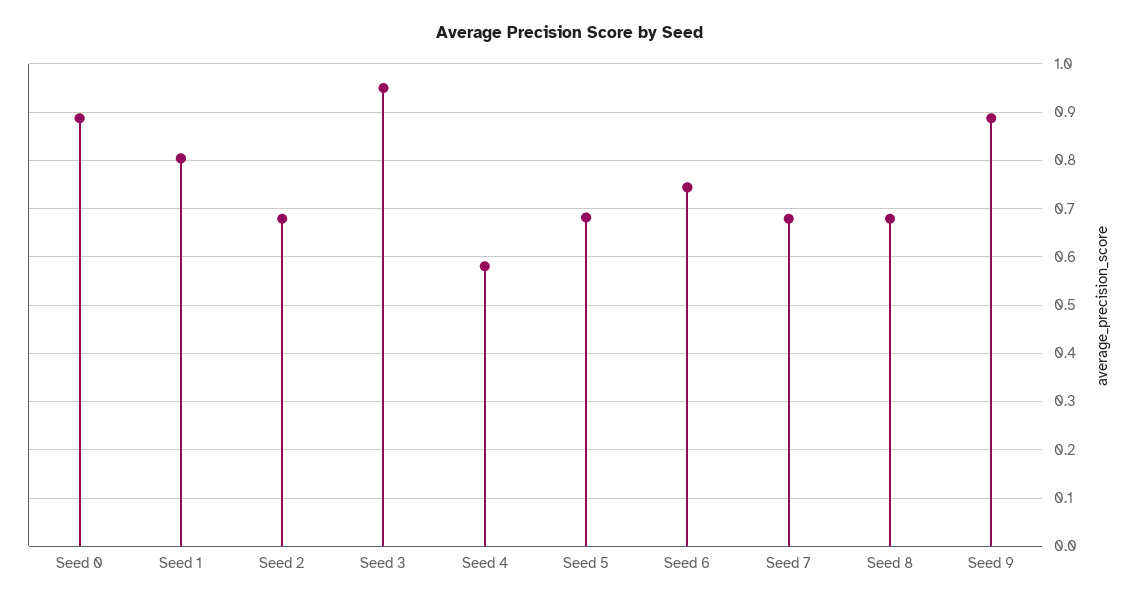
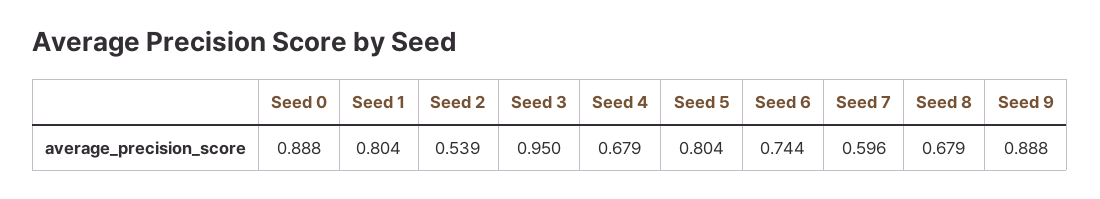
  {
    "Seed 0": 0.888,
    "Seed 1": 0.804,
-   "Seed 2": 0.68,
+   "Seed 2": 0.539,
    "Seed 3": 0.95,
-   "Seed 4": 0.58,
+   "Seed 4": 0.679,
-   "Seed 5": 0.68,
+   "Seed 5": 0.804,
    "Seed 6": 0.744,
-   "Seed 7": 0.68,
+   "Seed 7": 0.596,
    "Seed 8": 0.679,
    "Seed 9": 0.888
  }

